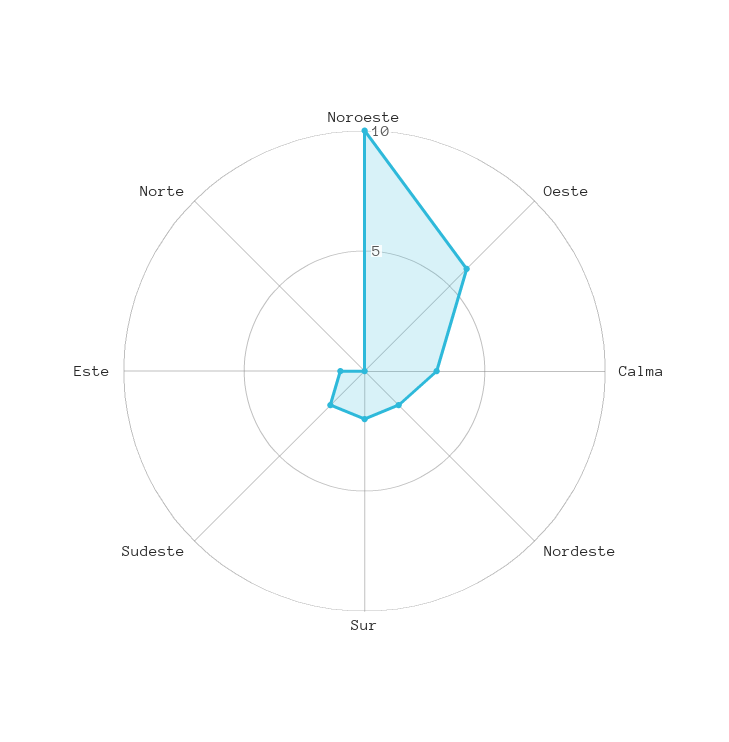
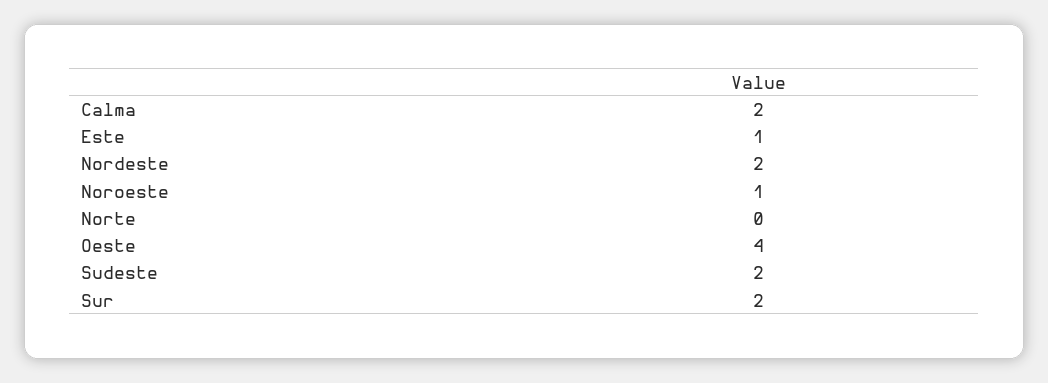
  {
-   "Noroeste": 10,
+   "Noroeste": 1,
-   "Oeste": 6,
+   "Oeste": 4,
-   "Calma": 3,
+   "Calma": 2,
    "Nordeste": 2,
    "Sur": 2,
    "Sudeste": 2,
    "Este": 1,
    "Norte": 0
  }

